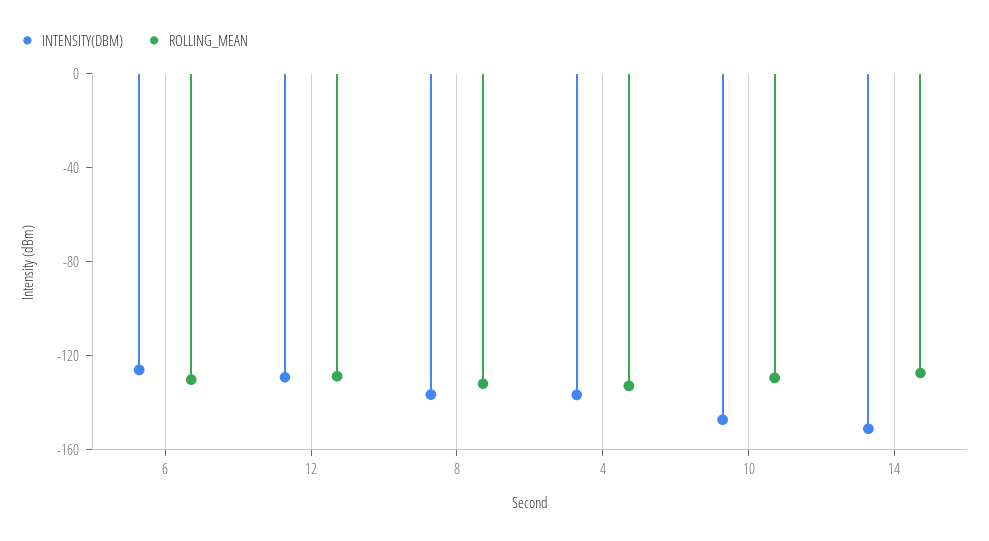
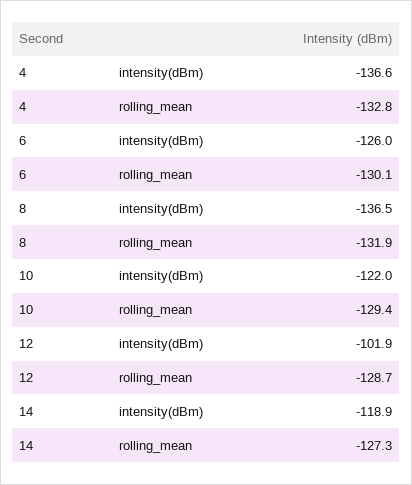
  {
    "INTENSITY(DBM)": {
      "6": -126,
-     "12": -130,
+     "12": -101.9,
      "8": -136.5,
      "4": -136.6,
-     "10": -150,
+     "10": -122,
-     "14": -150
+     "14": -118.9
    },
    "ROLLING_MEAN": {
      "6": -130.1,
      "12": -128.7,
      "8": -131.9,
      "4": -132.8,
      "10": -129.4,
      "14": -127.3
    }
  }

